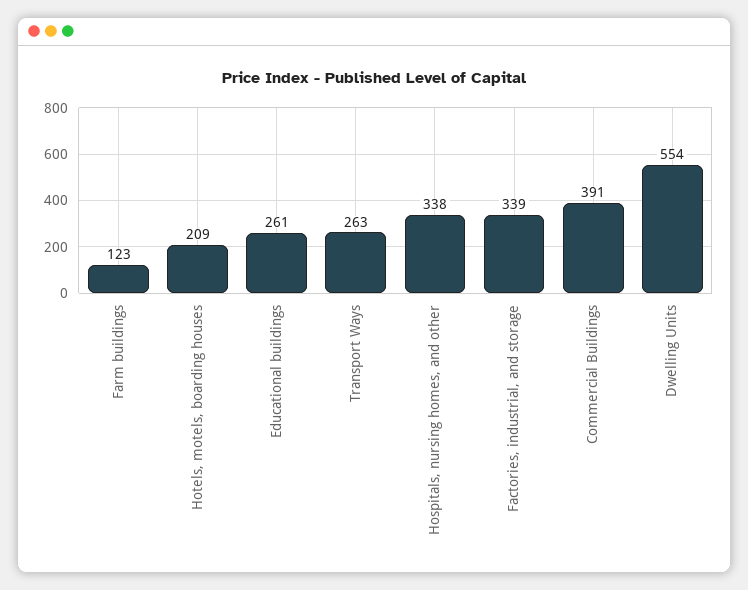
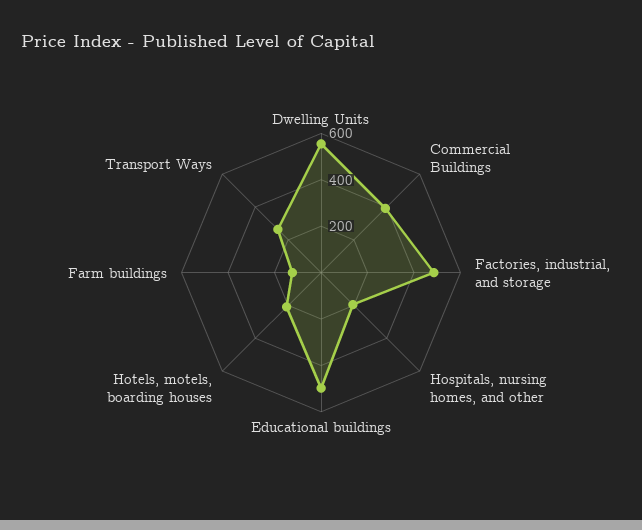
  {
    "Farm buildings": 123,
    "Hotels, motels, boarding houses": 209,
-   "Educational buildings": 261,
+   "Educational buildings": 500,
    "Transport Ways": 263,
-   "Hospitals, nursing homes, and other": 338,
+   "Hospitals, nursing homes, and other": 200,
-   "Factories, industrial, and storage": 339,
+   "Factories, industrial, and storage": 500,
    "Commercial Buildings": 391,
    "Dwelling Units": 554
  }

